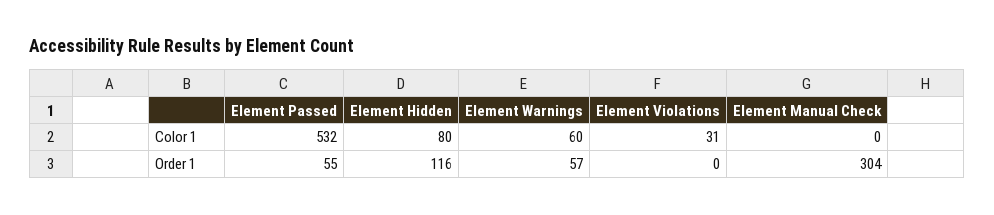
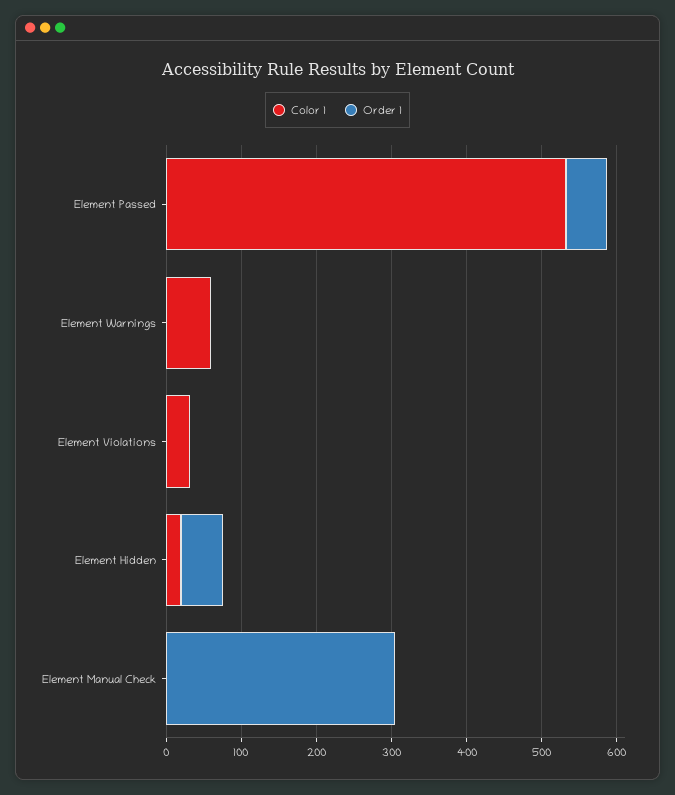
  {
    "Color 1": {
      "Element Passed": 532,
-     "Element Hidden": 80,
+     "Element Hidden": 20,
      "Element Warnings": 60,
      "Element Violations": 31,
      "Element Manual Check": 0
    },
    "Order 1": {
      "Element Passed": 55,
-     "Element Hidden": 116,
+     "Element Hidden": 60,
-     "Element Warnings": 57,
+     "Element Warnings": 0,
      "Element Violations": 0,
      "Element Manual Check": 304
    }
  }

